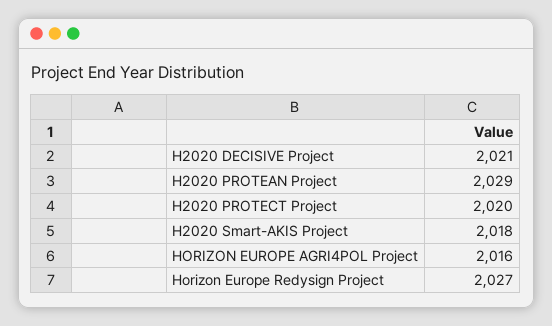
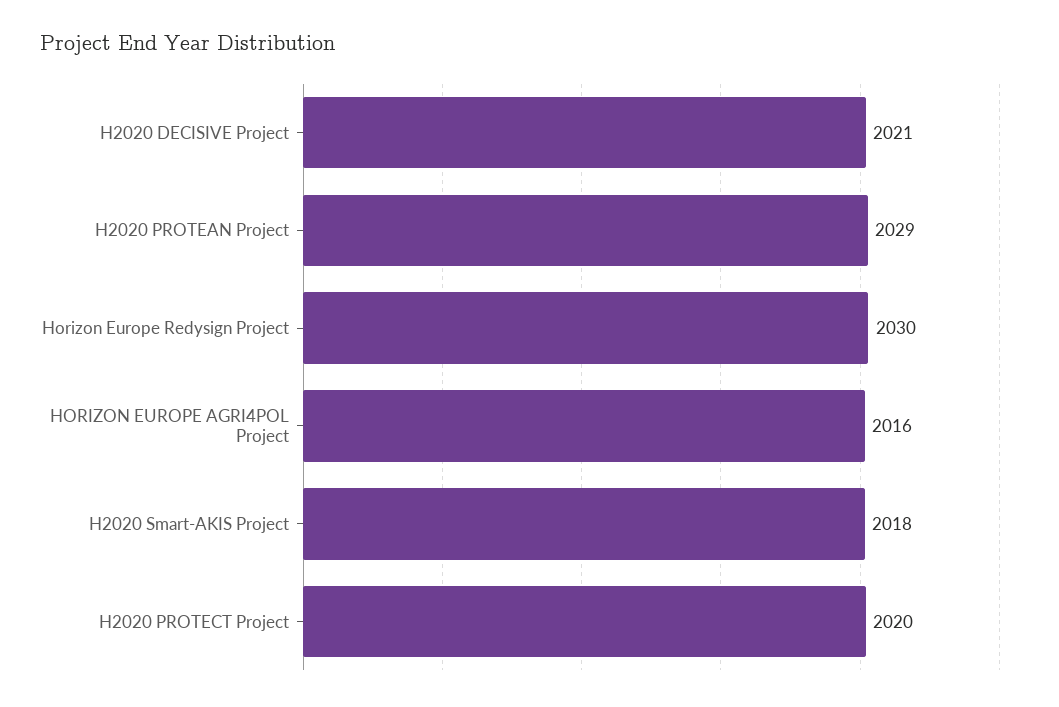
  {
    "H2020 DECISIVE Project": 2021,
    "H2020 PROTEAN Project": 2029,
    "H2020 PROTECT Project": 2020,
    "H2020 Smart-AKIS Project": 2018,
    "HORIZON EUROPE AGRI4POL Project": 2016,
-   "Horizon Europe Redysign Project": 2027
+   "Horizon Europe Redysign Project": 2030
  }

